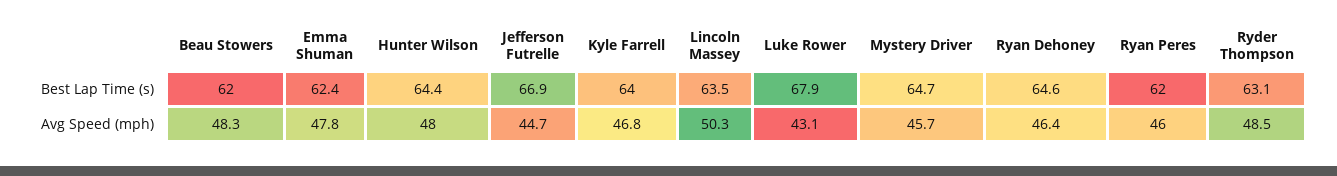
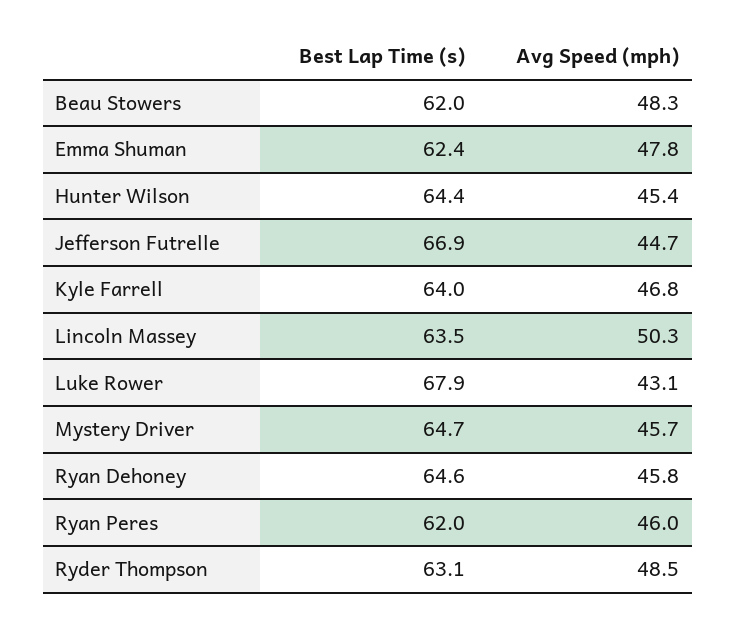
  {
    "Beau Stowers": {
      "Best Lap Time (s)": 62,
      "Avg Speed (mph)": 48.3
    },
    "Emma Shuman": {
      "Best Lap Time (s)": 62.4,
      "Avg Speed (mph)": 47.8
    },
    "Hunter Wilson": {
      "Best Lap Time (s)": 64.4,
-     "Avg Speed (mph)": 48
+     "Avg Speed (mph)": 45.4
    },
    "Jefferson Futrelle": {
      "Best Lap Time (s)": 66.9,
      "Avg Speed (mph)": 44.7
    },
    "Kyle Farrell": {
      "Best Lap Time (s)": 64,
      "Avg Speed (mph)": 46.8
    },
    "Lincoln Massey": {
      "Best Lap Time (s)": 63.5,
      "Avg Speed (mph)": 50.3
    },
    "Luke Rower": {
      "Best Lap Time (s)": 67.9,
      "Avg Speed (mph)": 43.1
    },
    "Mystery Driver": {
      "Best Lap Time (s)": 64.7,
      "Avg Speed (mph)": 45.7
    },
    "Ryan Dehoney": {
      "Best Lap Time (s)": 64.6,
-     "Avg Speed (mph)": 46.4
+     "Avg Speed (mph)": 45.8
    },
    "Ryan Peres": {
      "Best Lap Time (s)": 62,
      "Avg Speed (mph)": 46
    },
    "Ryder Thompson": {
      "Best Lap Time (s)": 63.1,
      "Avg Speed (mph)": 48.5
    }
  }

